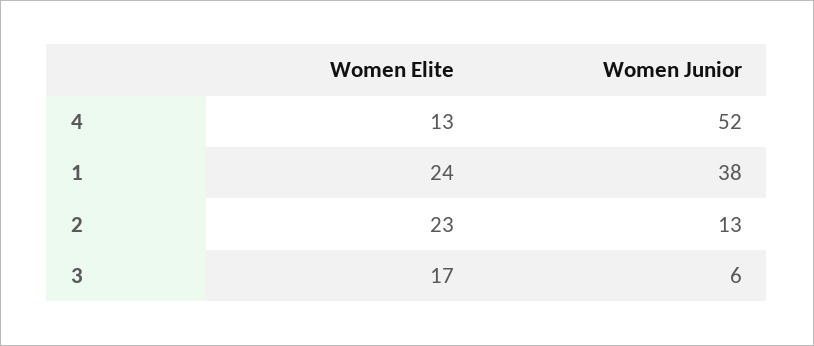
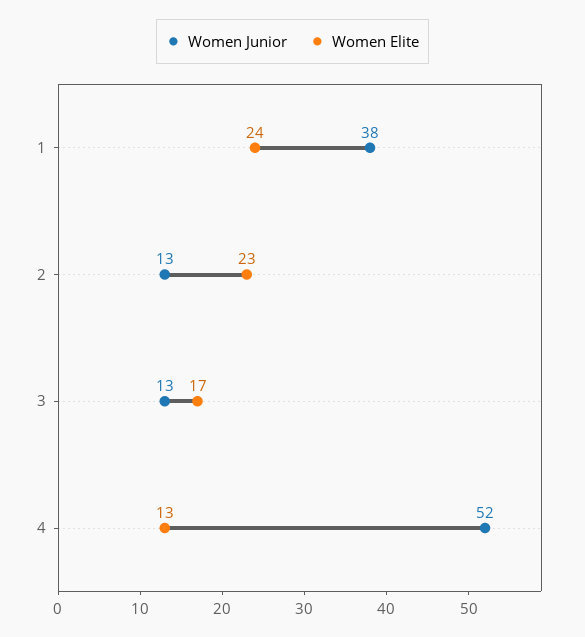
  {
    "Women Elite": {
      "4": 13,
      "1": 24,
      "2": 23,
      "3": 17
    },
    "Women Junior": {
      "4": 52,
      "1": 38,
      "2": 13,
-     "3": 6
+     "3": 13
    }
  }

